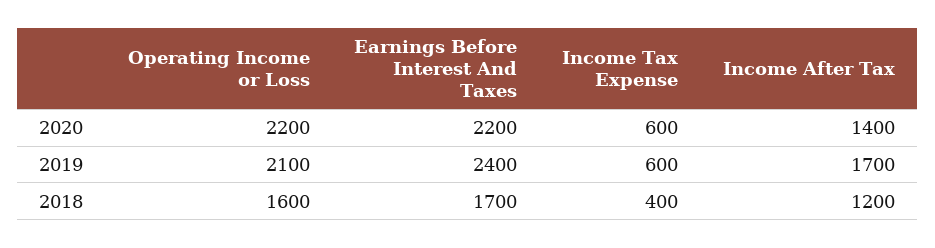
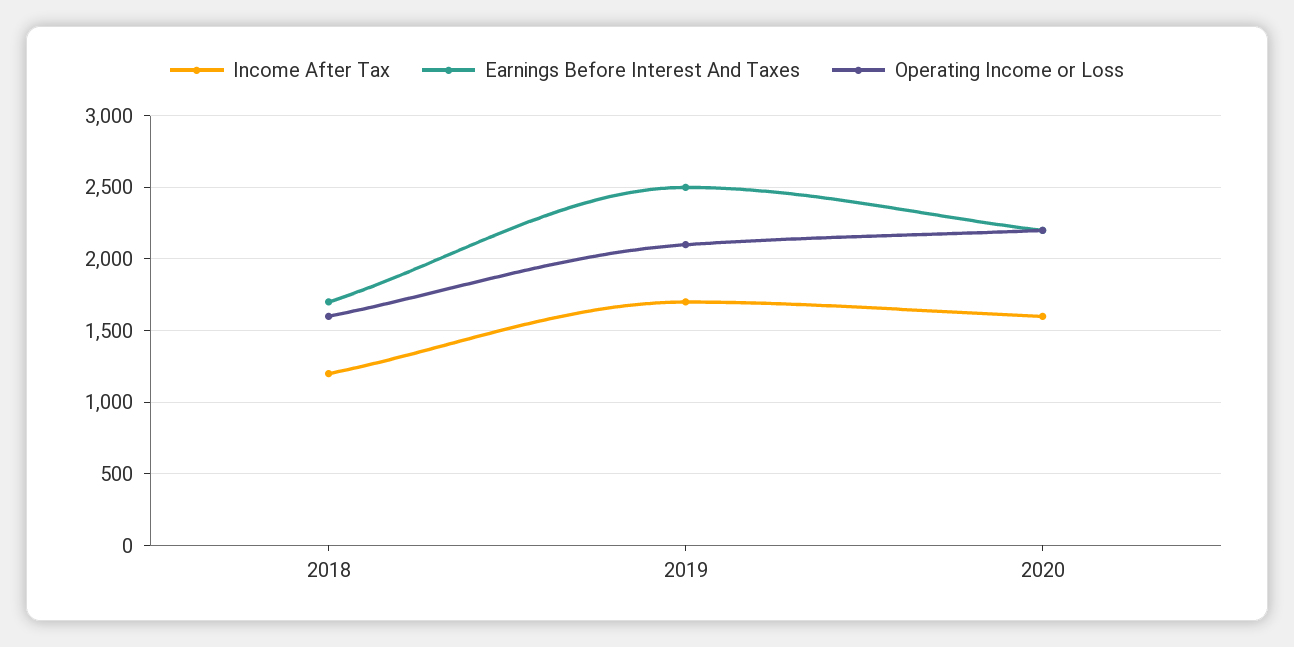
  {
    "Operating Income or Loss": {
      "2020": 2200,
      "2019": 2100,
      "2018": 1600
    },
    "Earnings Before Interest And Taxes": {
      "2020": 2200,
-     "2019": 2400,
+     "2019": 2500,
      "2018": 1700
    },
-   "Income Tax Expense": {
-     "2020": 600,
-     "2019": 600,
-     "2018": 400
-   },
    "Income After Tax": {
-     "2020": 1400,
+     "2020": 1600,
      "2019": 1700,
      "2018": 1200
    }
  }

